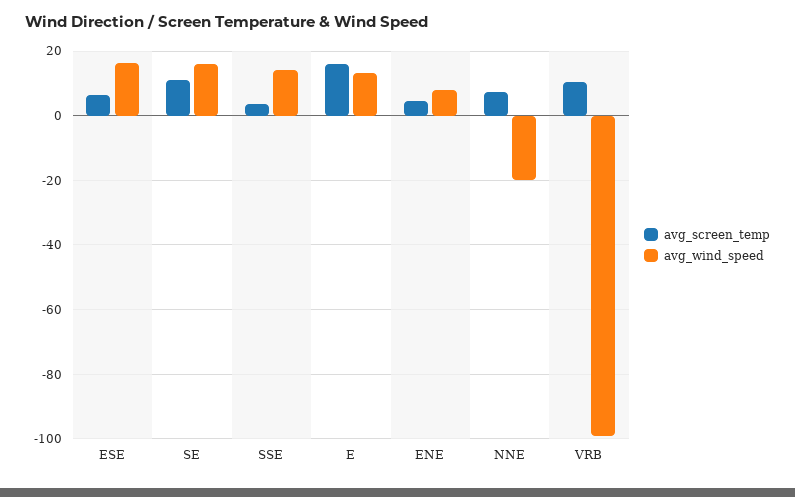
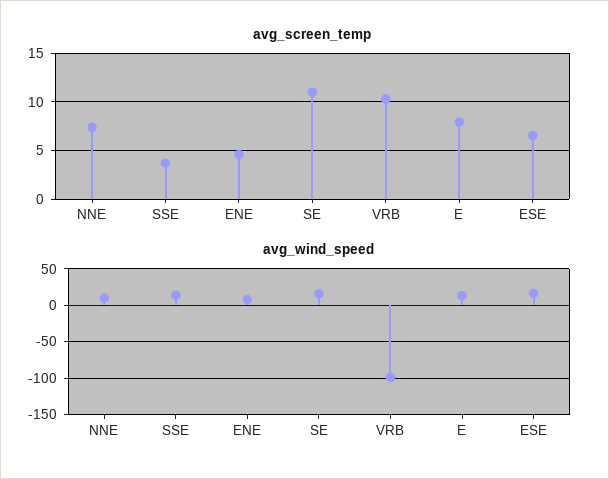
  {
    "avg_screen_temp": {
      "ESE": 7,
      "SE": 11,
      "SSE": 4,
-     "E": 16,
+     "E": 8,
      "ENE": 5,
      "NNE": 7,
      "VRB": 10
    },
    "avg_wind_speed": {
      "ESE": 16,
      "SE": 16,
      "SSE": 14,
      "E": 14,
      "ENE": 8,
-     "NNE": -20,
+     "NNE": 10,
      "VRB": -100
    }
  }

